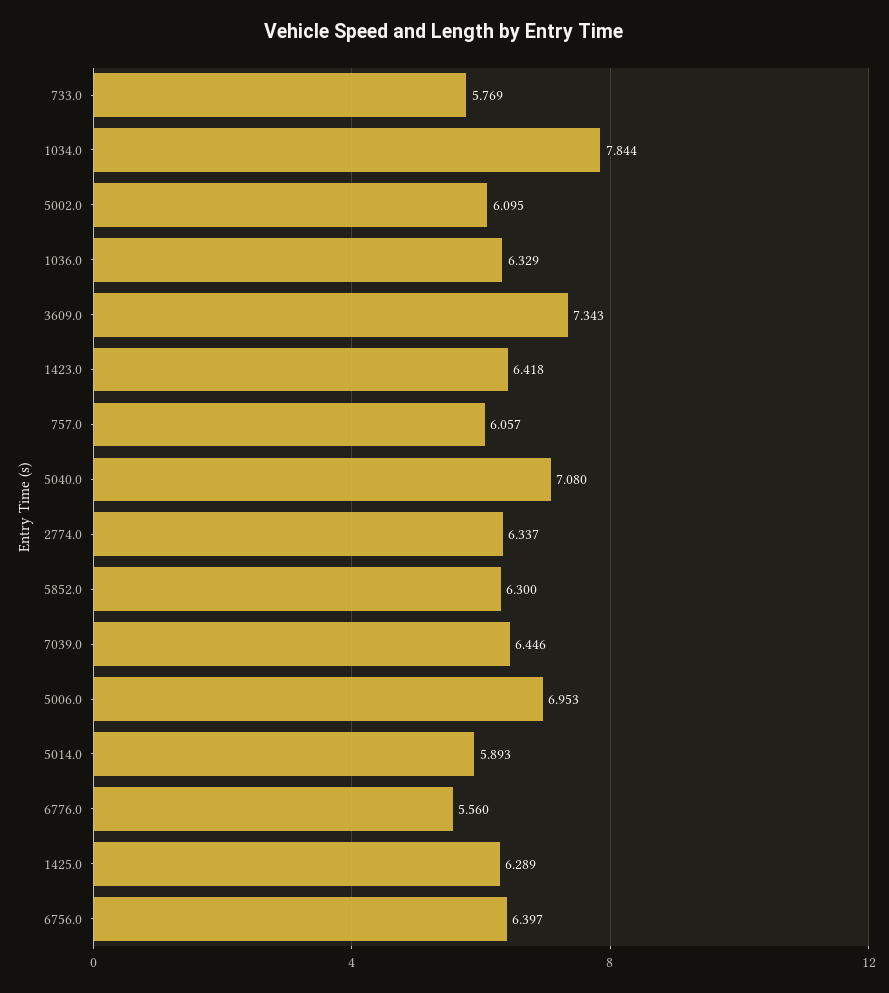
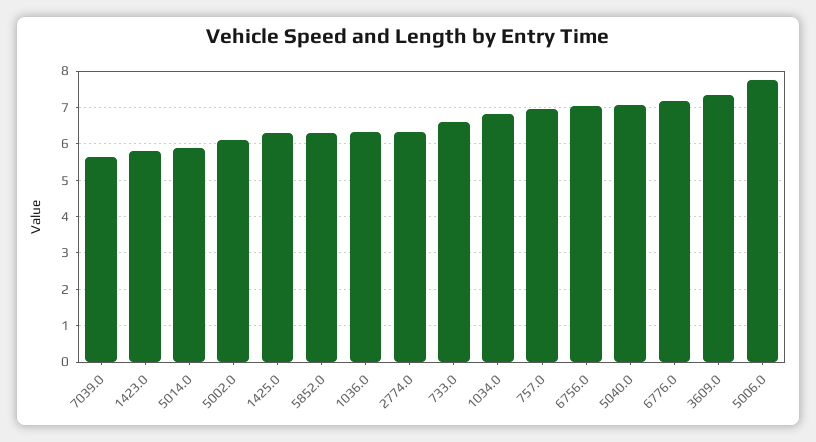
  {
-   "733.0": 5.769,
+   "733.0": 6.6,
-   "1034.0": 7.844,
+   "1034.0": 6.8,
    "5002.0": 6.095,
    "1036.0": 6.329,
    "3609.0": 7.343,
-   "1423.0": 6.418,
+   "1423.0": 5.8,
-   "757.0": 6.057,
+   "757.0": 7,
    "5040.0": 7.08,
    "2774.0": 6.337,
    "5852.0": 6.3,
-   "7039.0": 6.446,
+   "7039.0": 5.6,
-   "5006.0": 6.953,
+   "5006.0": 7.8,
    "5014.0": 5.893,
-   "6776.0": 5.56,
+   "6776.0": 7.2,
    "1425.0": 6.289,
-   "6756.0": 6.397
+   "6756.0": 7
  }

